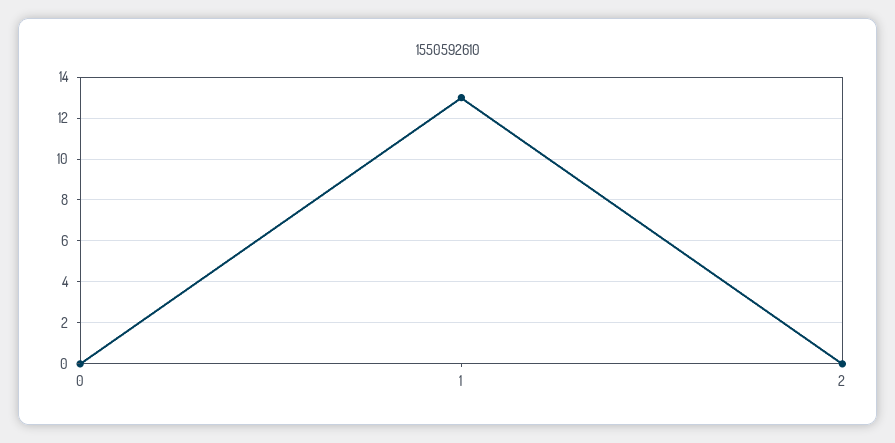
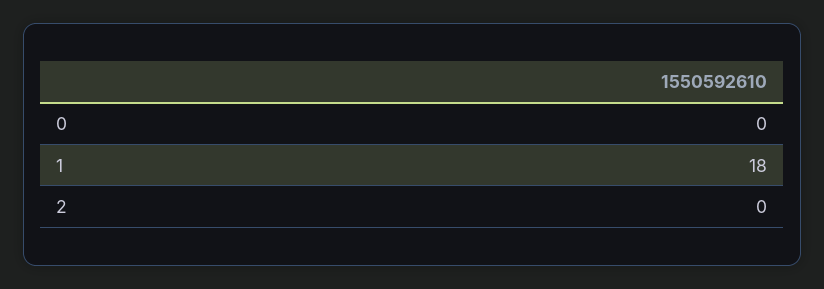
  {
    "0": 0,
-   "1": 13,
+   "1": 18,
    "2": 0
  }

